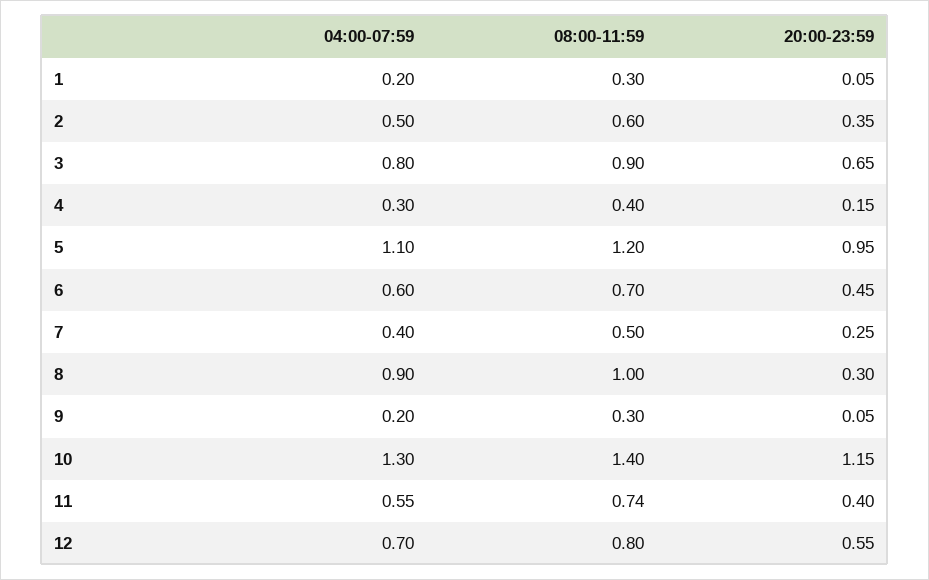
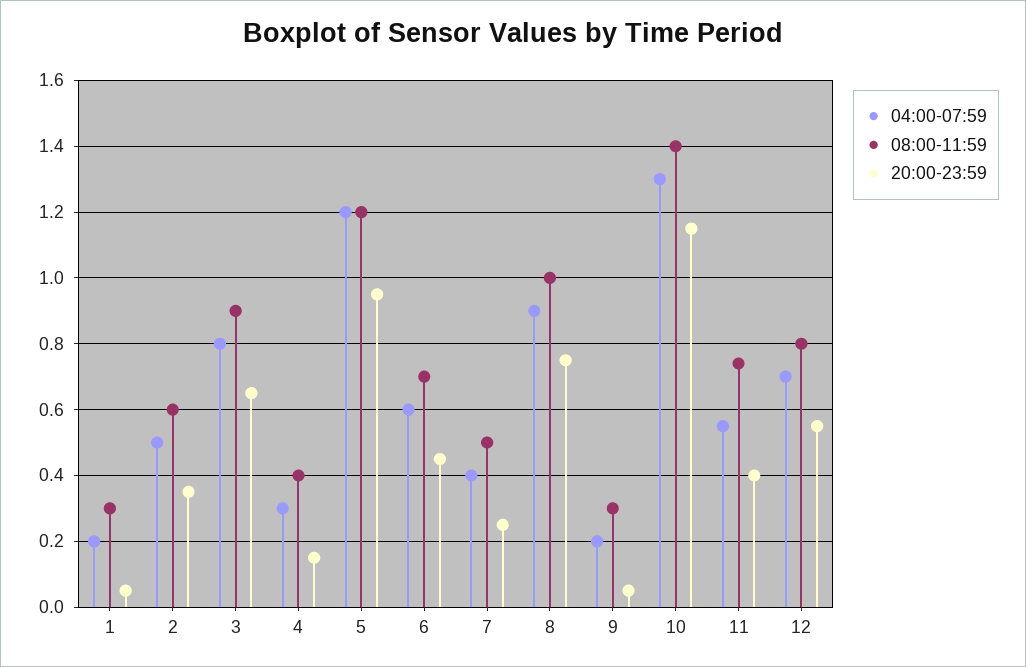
  {
    "04:00-07:59": {
      "1": 0.2,
      "2": 0.5,
      "3": 0.8,
      "4": 0.3,
-     "5": 1.1,
+     "5": 1.2,
      "6": 0.6,
      "7": 0.4,
      "8": 0.9,
      "9": 0.2,
      "10": 1.3,
      "11": 0.55,
      "12": 0.7
    },
    "08:00-11:59": {
      "1": 0.3,
      "2": 0.6,
      "3": 0.9,
      "4": 0.4,
      "5": 1.2,
      "6": 0.7,
      "7": 0.5,
      "8": 1,
      "9": 0.3,
      "10": 1.4,
      "11": 0.74,
      "12": 0.8
    },
    "20:00-23:59": {
      "1": 0.05,
      "2": 0.35,
      "3": 0.65,
      "4": 0.15,
      "5": 0.95,
      "6": 0.45,
      "7": 0.25,
-     "8": 0.3,
+     "8": 0.75,
      "9": 0.05,
      "10": 1.15,
      "11": 0.4,
      "12": 0.55
    }
  }

